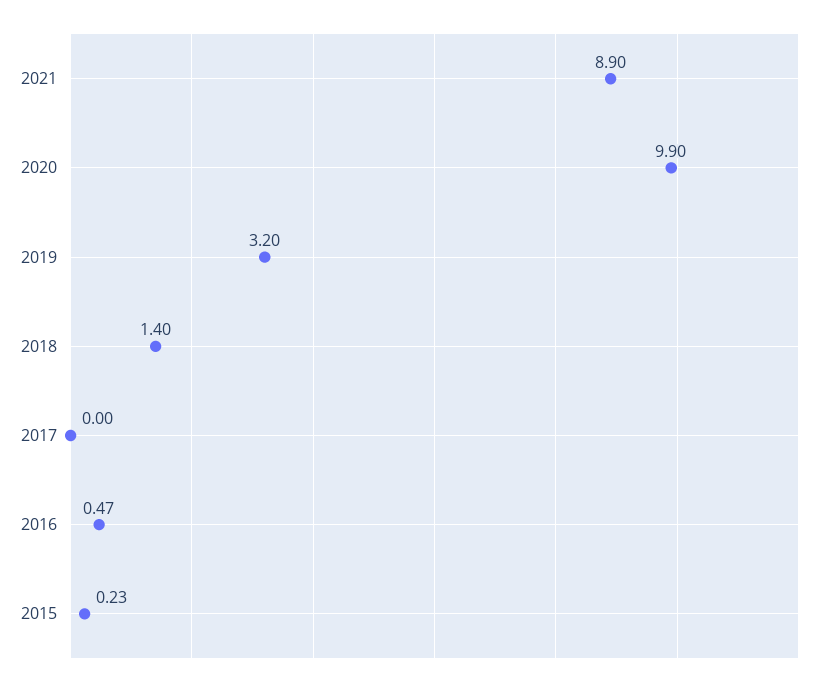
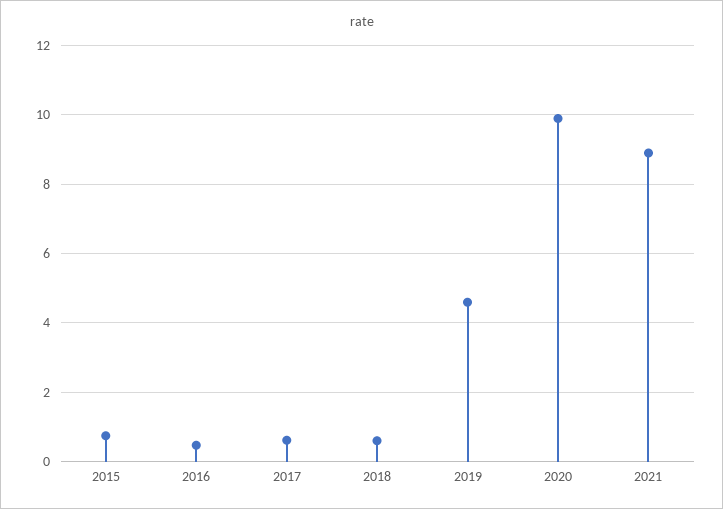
  {
    "2021": 8.9,
    "2020": 9.9,
-   "2019": 3.2,
+   "2019": 4.6,
-   "2018": 1.4,
+   "2018": 0.6,
-   "2017": 0,
+   "2017": 0.6,
    "2016": 0.47,
-   "2015": 0.23
+   "2015": 0.8
  }

